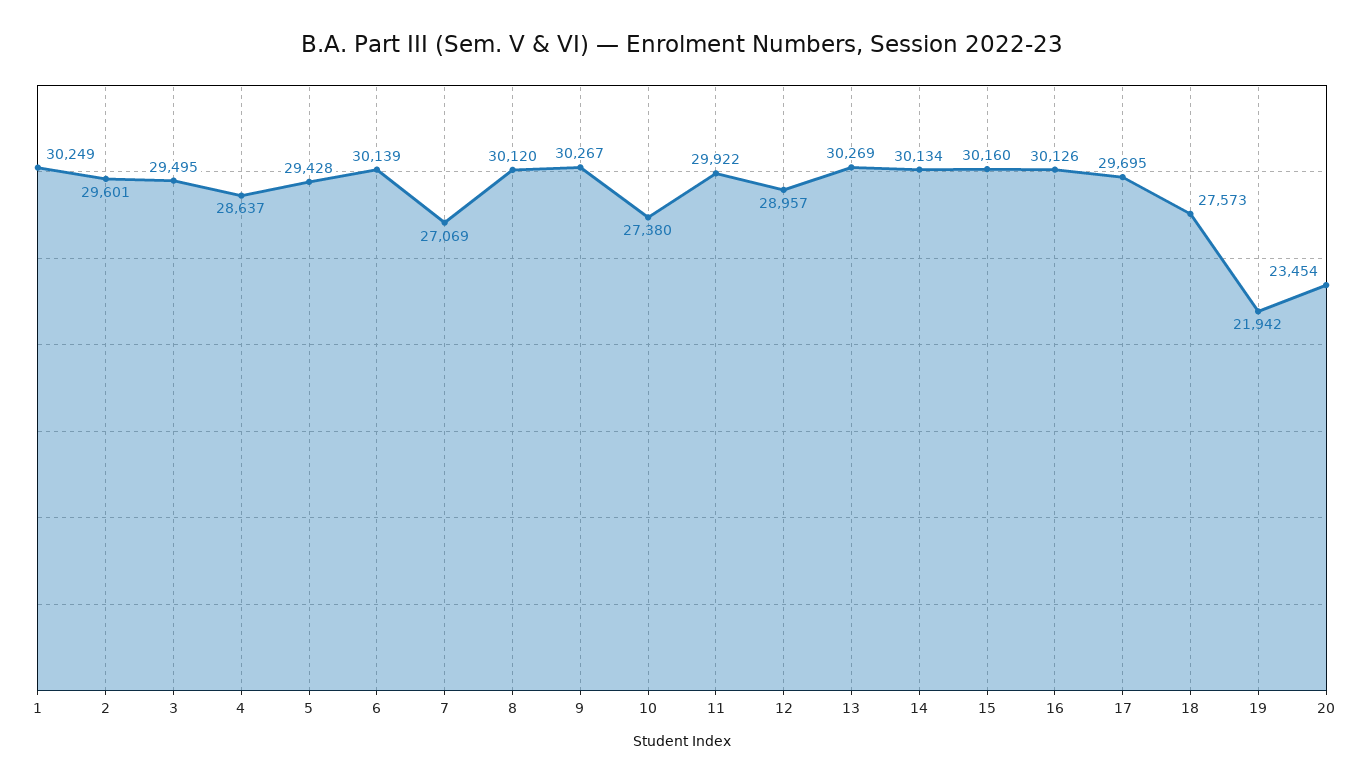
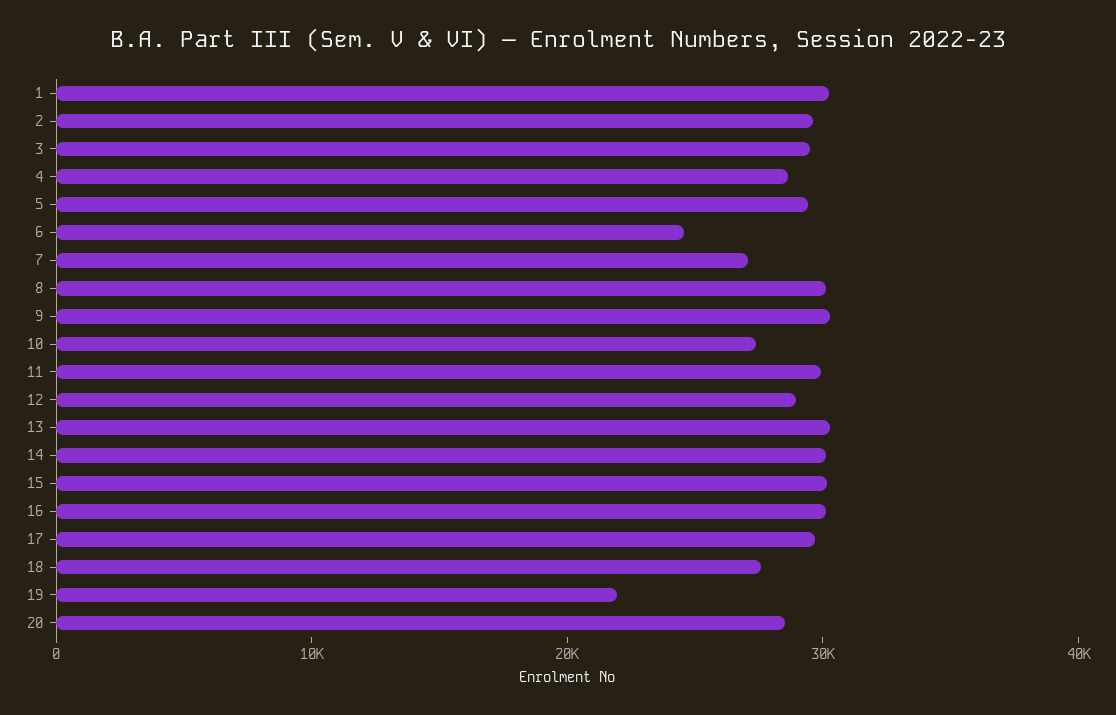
  {
    "1": 30249,
    "2": 29601,
    "3": 29495,
    "4": 28637,
    "5": 29428,
-   "6": 30139,
+   "6": 24000,
    "7": 27069,
    "8": 30120,
    "9": 30267,
    "10": 27380,
    "11": 29922,
    "12": 28957,
    "13": 30269,
    "14": 30134,
    "15": 30160,
    "16": 30126,
    "17": 29695,
    "18": 27573,
    "19": 21942,
-   "20": 23454
+   "20": 28000
  }

